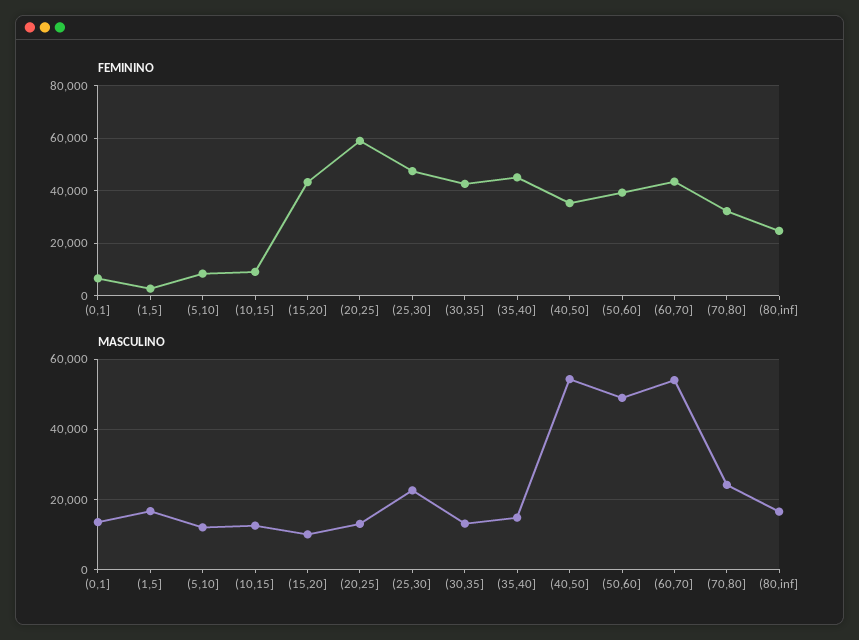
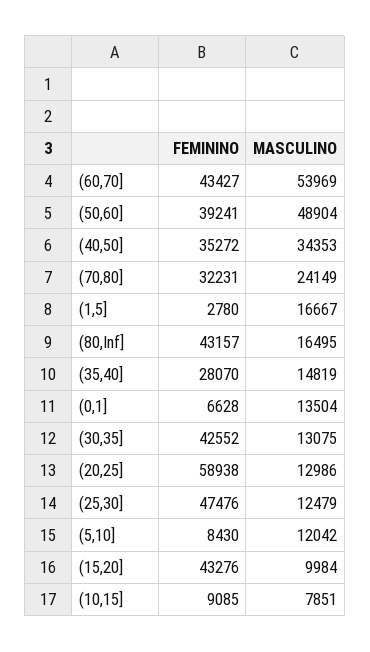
  {
    "FEMININO": {
      "(0,1]": 6628,
      "(1,5]": 2780,
      "(5,10]": 8430,
      "(10,15]": 9085,
      "(15,20]": 43276,
      "(20,25]": 58938,
      "(25,30]": 47476,
      "(30,35]": 42552,
-     "(35,40]": 45000,
+     "(35,40]": 28070,
      "(40,50]": 35272,
      "(50,60]": 39241,
      "(60,70]": 43427,
      "(70,80]": 32231,
-     "(80,inf]": 25000
+     "(80,inf]": 43157
    },
    "MASCULINO": {
      "(0,1]": 13504,
      "(1,5]": 16667,
      "(5,10]": 12042,
-     "(10,15]": 12000,
+     "(10,15]": 7851,
      "(15,20]": 9984,
      "(20,25]": 12986,
-     "(25,30]": 22000,
+     "(25,30]": 12479,
      "(30,35]": 13075,
      "(35,40]": 14819,
-     "(40,50]": 54000,
+     "(40,50]": 34353,
      "(50,60]": 48904,
      "(60,70]": 53969,
      "(70,80]": 24149,
      "(80,inf]": 16495
    }
  }

